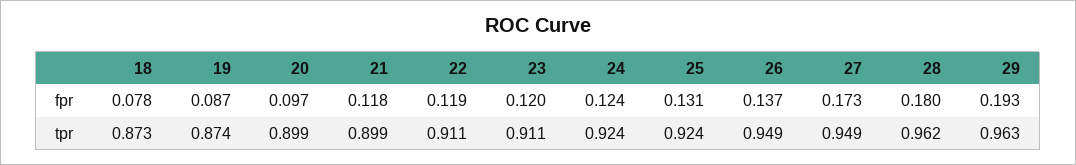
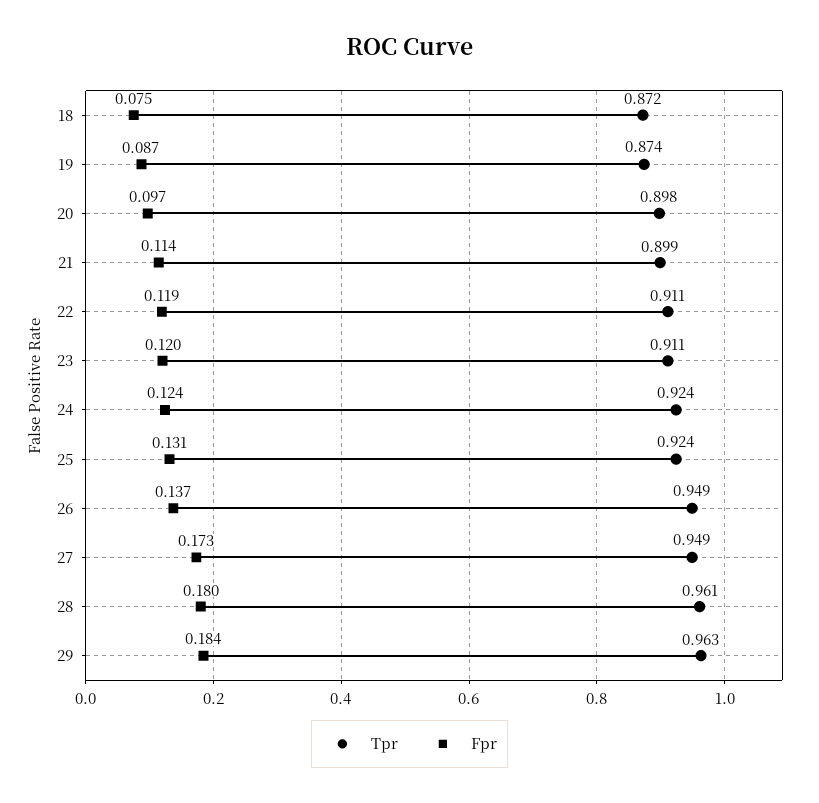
  {
    "fpr": {
-     "18": 0.078,
+     "18": 0.075,
      "19": 0.087,
      "20": 0.097,
-     "21": 0.118,
+     "21": 0.114,
      "22": 0.119,
      "23": 0.12,
      "24": 0.124,
      "25": 0.131,
      "26": 0.137,
      "27": 0.173,
      "28": 0.18,
-     "29": 0.193
+     "29": 0.184
    },
    "tpr": {
-     "18": 0.873,
+     "18": 0.872,
      "19": 0.874,
-     "20": 0.899,
+     "20": 0.898,
      "21": 0.899,
      "22": 0.911,
      "23": 0.911,
      "24": 0.924,
      "25": 0.924,
      "26": 0.949,
      "27": 0.949,
-     "28": 0.962,
+     "28": 0.961,
      "29": 0.963
    }
  }

